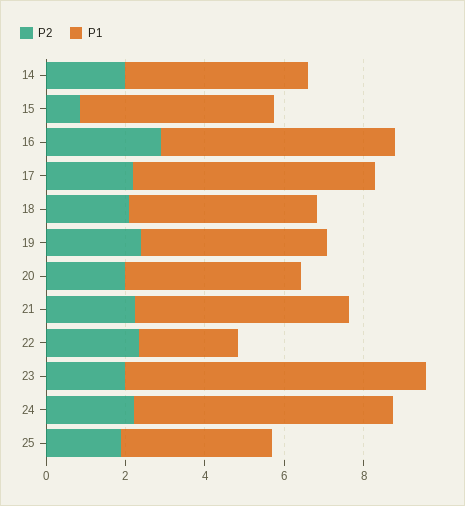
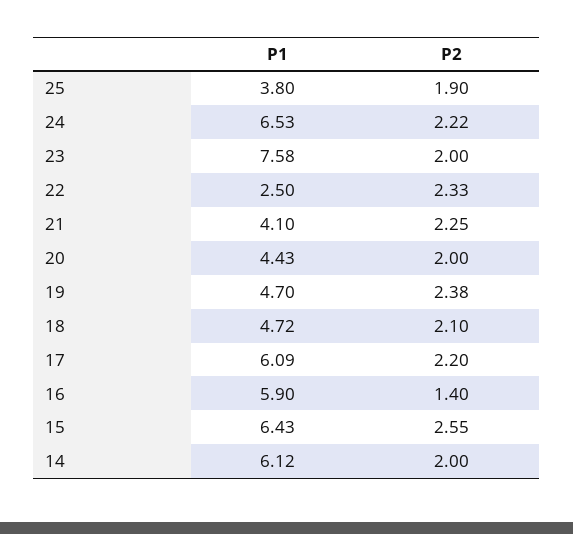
  {
    "P2": {
      "14": 2,
-     "15": 1,
+     "15": 2.55,
-     "16": 3,
+     "16": 1.4,
      "17": 2.2,
      "18": 2.1,
      "19": 2.38,
      "20": 2,
      "21": 2.25,
      "22": 2.33,
      "23": 2,
      "24": 2.22,
      "25": 1.9
    },
    "P1": {
-     "14": 4.5,
+     "14": 6.12,
-     "15": 5,
+     "15": 6.43,
      "16": 5.9,
      "17": 6.09,
      "18": 4.72,
      "19": 4.7,
      "20": 4.43,
-     "21": 5.5,
+     "21": 4.1,
      "22": 2.5,
      "23": 7.58,
      "24": 6.53,
      "25": 3.8
    }
  }

